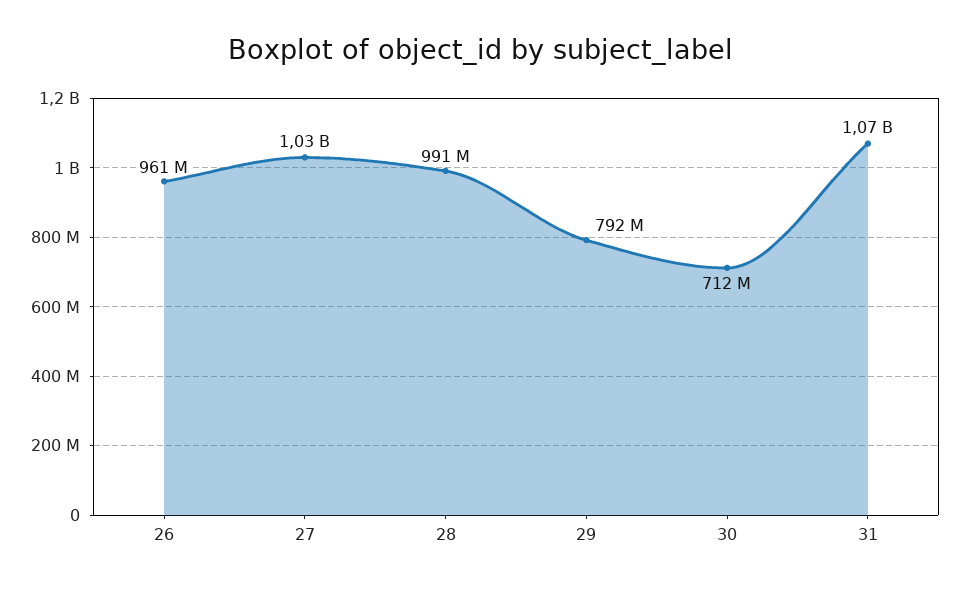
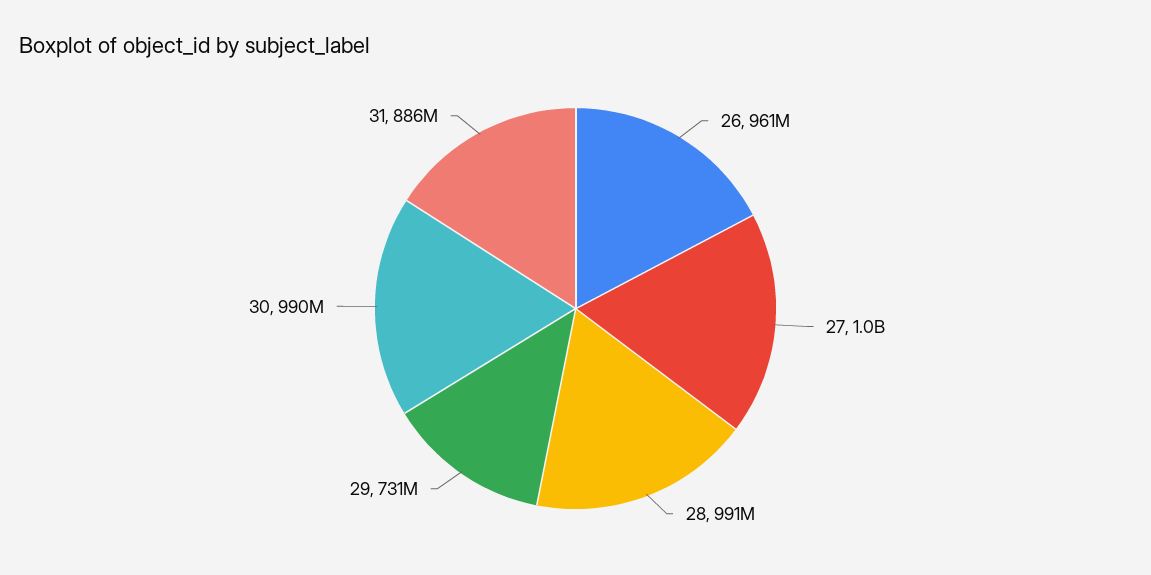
  {
    "26": 961000000,
    "27": 1030000000,
    "28": 991000000,
-   "29": 792000000,
+   "29": 731000000,
-   "30": 712000000,
+   "30": 990000000,
-   "31": 1070000000
+   "31": 886000000
  }

